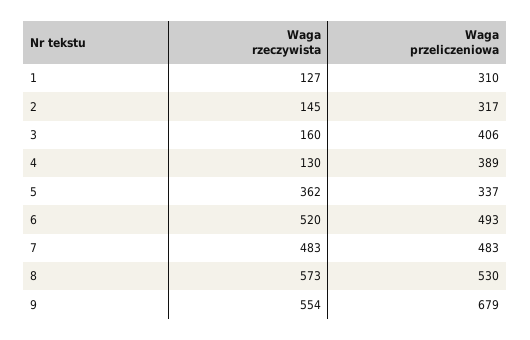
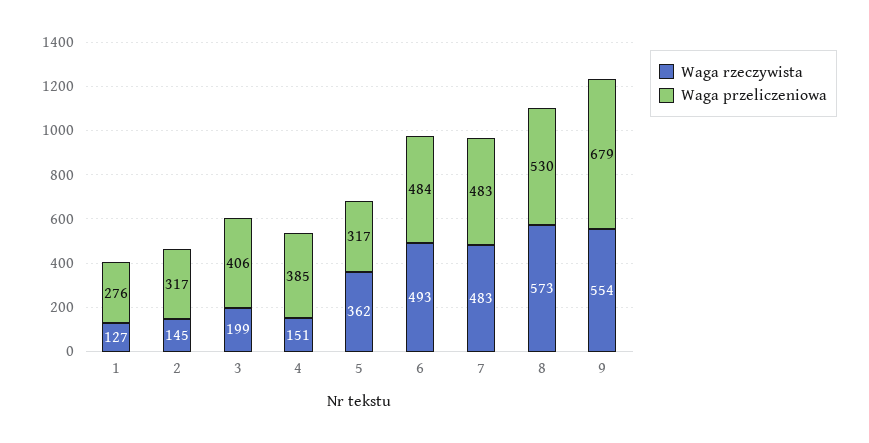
  {
    "Waga rzeczywista": {
      "1": 127,
      "2": 145,
-     "3": 160,
+     "3": 199,
-     "4": 130,
+     "4": 151,
      "5": 362,
-     "6": 520,
+     "6": 493,
      "7": 483,
      "8": 573,
      "9": 554
    },
    "Waga przeliczeniowa": {
-     "1": 310,
+     "1": 276,
      "2": 317,
      "3": 406,
-     "4": 389,
+     "4": 385,
-     "5": 337,
+     "5": 317,
-     "6": 493,
+     "6": 484,
      "7": 483,
      "8": 530,
      "9": 679
    }
  }

